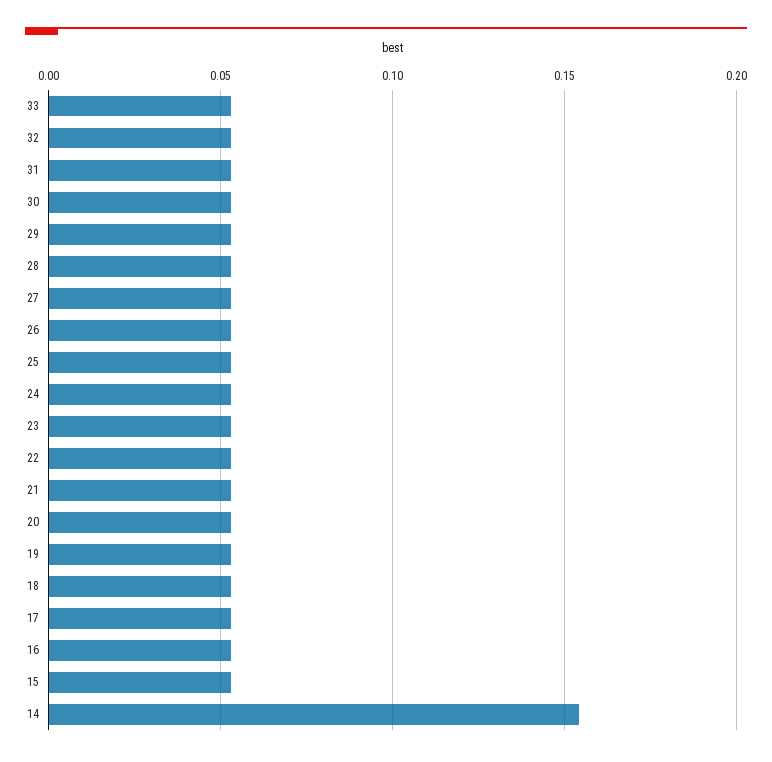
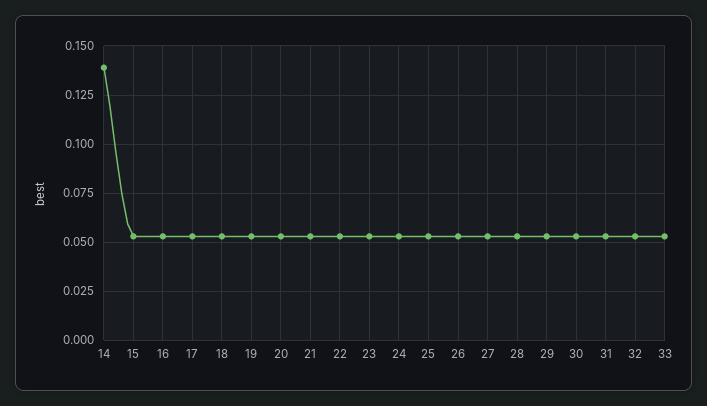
  {
    "33": 0.055,
    "32": 0.055,
    "31": 0.055,
    "30": 0.055,
    "29": 0.055,
    "28": 0.055,
    "27": 0.055,
    "26": 0.055,
    "25": 0.055,
    "24": 0.055,
    "23": 0.055,
    "22": 0.055,
    "21": 0.055,
    "20": 0.055,
    "19": 0.055,
    "18": 0.055,
    "17": 0.055,
    "16": 0.055,
    "15": 0.055,
-   "14": 0.155
+   "14": 0.14
  }

